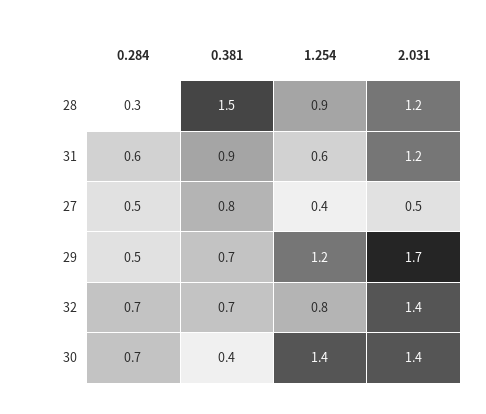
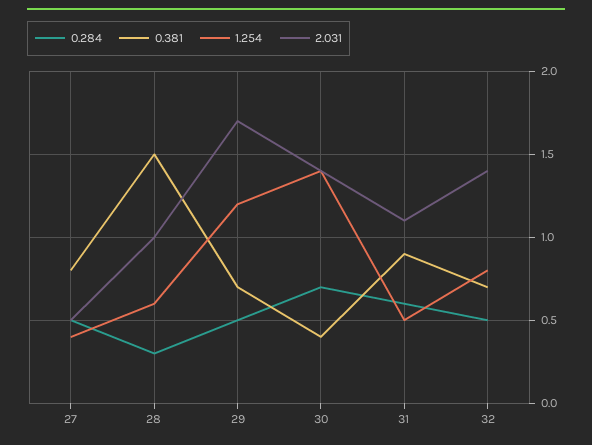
  {
    "0.284": {
      "28": 0.3,
      "31": 0.6,
      "27": 0.5,
      "29": 0.5,
-     "32": 0.7,
+     "32": 0.5,
      "30": 0.7
    },
    "0.381": {
      "28": 1.5,
      "31": 0.9,
      "27": 0.8,
      "29": 0.7,
      "32": 0.7,
      "30": 0.4
    },
    "1.254": {
-     "28": 0.9,
+     "28": 0.6,
-     "31": 0.6,
+     "31": 0.5,
      "27": 0.4,
      "29": 1.2,
      "32": 0.8,
      "30": 1.4
    },
    "2.031": {
-     "28": 1.2,
+     "28": 1,
-     "31": 1.2,
+     "31": 1.1,
      "27": 0.5,
      "29": 1.7,
      "32": 1.4,
      "30": 1.4
    }
  }

